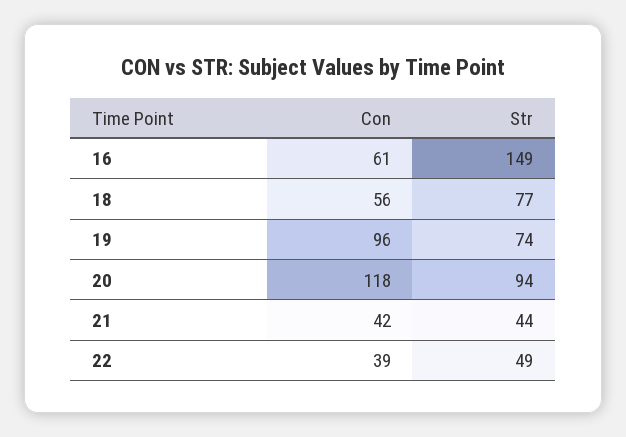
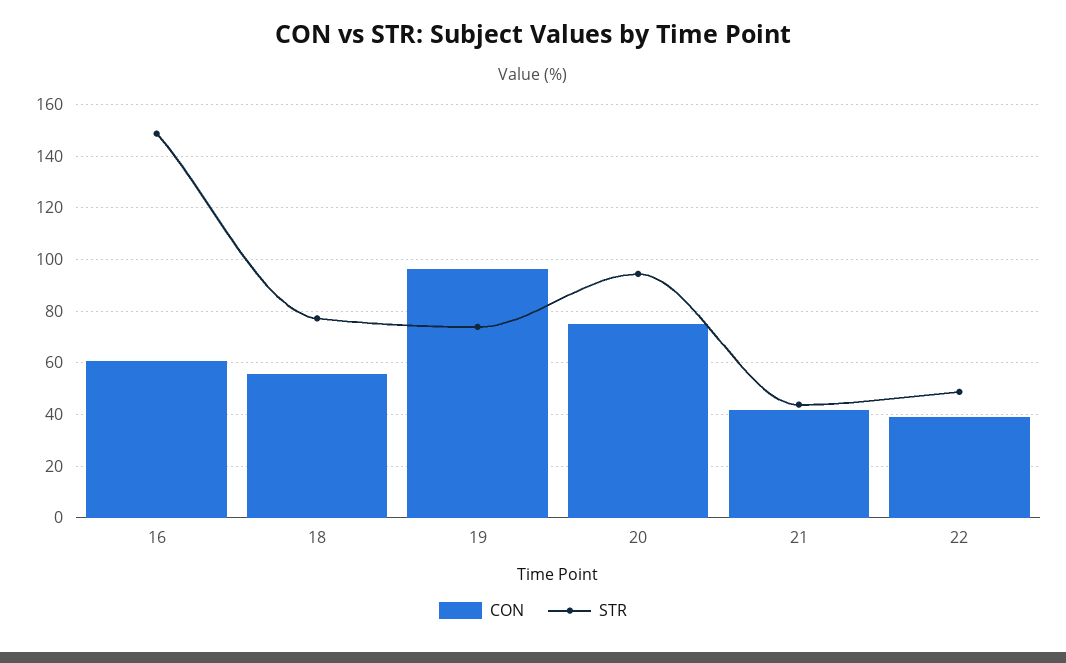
  {
    "Con": {
      "16": 61,
      "18": 56,
      "19": 96,
-     "20": 118,
+     "20": 75,
      "21": 42,
      "22": 39
    },
    "Str": {
      "16": 149,
      "18": 77,
      "19": 74,
      "20": 94,
      "21": 44,
      "22": 49
    }
  }

